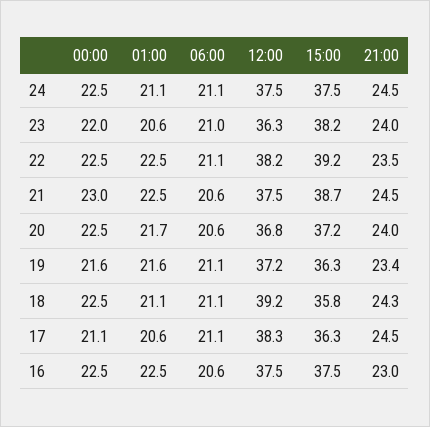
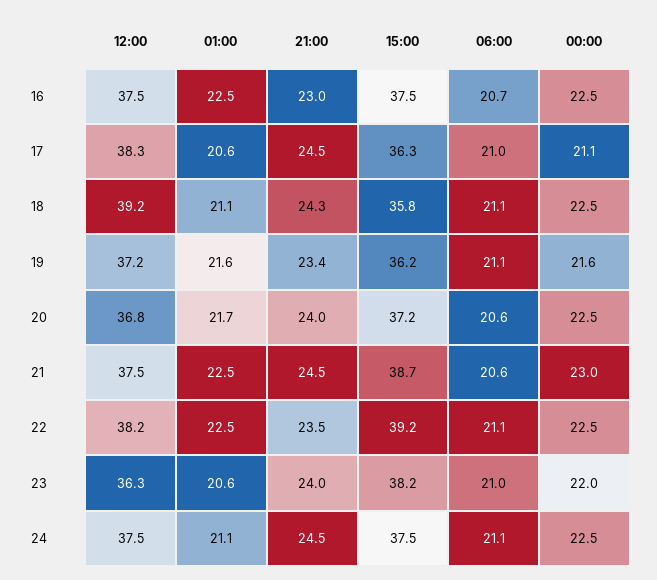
  {
    "00:00": {
      "24": 22.5,
      "23": 22,
      "22": 22.5,
      "21": 23,
      "20": 22.5,
      "19": 21.6,
      "18": 22.5,
      "17": 21.1,
      "16": 22.5
    },
    "01:00": {
      "24": 21.1,
      "23": 20.6,
      "22": 22.5,
      "21": 22.5,
      "20": 21.7,
      "19": 21.6,
      "18": 21.1,
      "17": 20.6,
      "16": 22.5
    },
    "06:00": {
      "24": 21.1,
      "23": 21,
      "22": 21.1,
      "21": 20.6,
      "20": 20.6,
      "19": 21.1,
      "18": 21.1,
-     "17": 21.1,
+     "17": 21,
-     "16": 20.6
+     "16": 20.7
    },
    "12:00": {
      "24": 37.5,
      "23": 36.3,
      "22": 38.2,
      "21": 37.5,
      "20": 36.8,
      "19": 37.2,
      "18": 39.2,
      "17": 38.3,
      "16": 37.5
    },
    "15:00": {
      "24": 37.5,
      "23": 38.2,
      "22": 39.2,
      "21": 38.7,
      "20": 37.2,
-     "19": 36.3,
+     "19": 36.2,
      "18": 35.8,
      "17": 36.3,
      "16": 37.5
    },
    "21:00": {
      "24": 24.5,
      "23": 24,
      "22": 23.5,
      "21": 24.5,
      "20": 24,
      "19": 23.4,
      "18": 24.3,
      "17": 24.5,
      "16": 23
    }
  }

